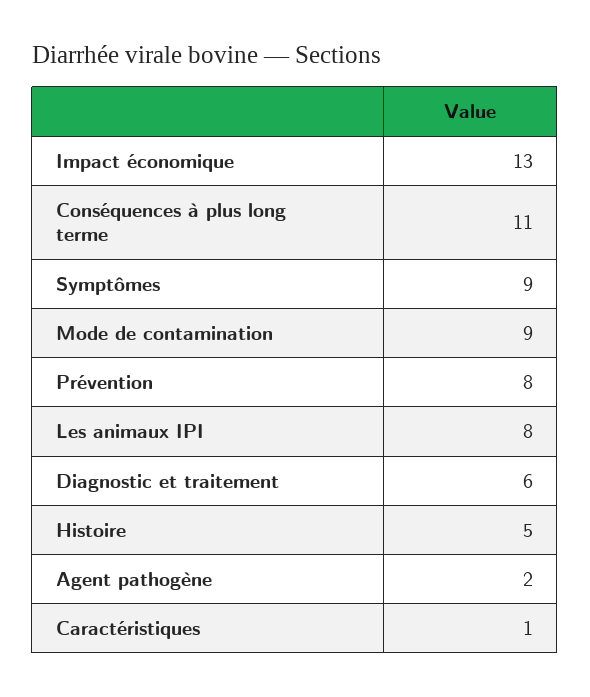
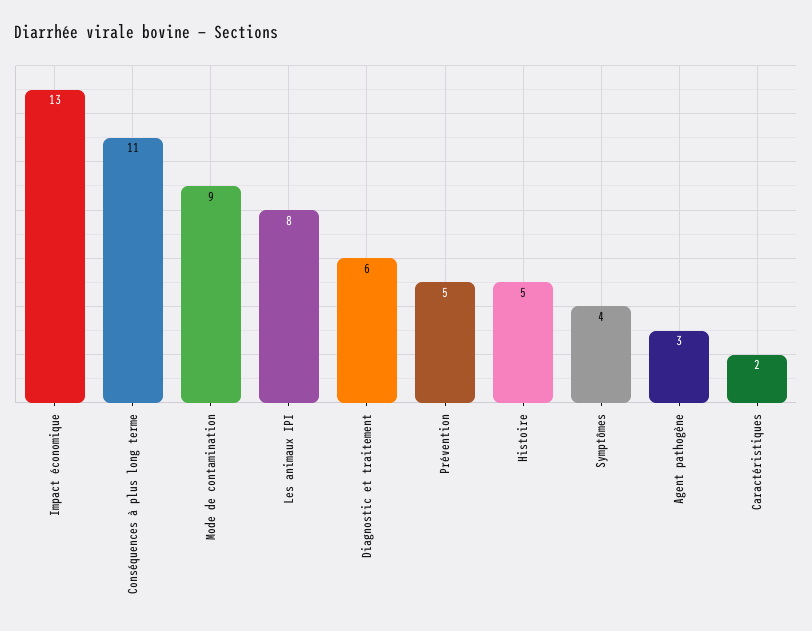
  {
    "Impact économique": 13,
    "Conséquences à plus long terme": 11,
-   "Symptômes": 9,
+   "Symptômes": 4,
    "Mode de contamination": 9,
-   "Prévention": 8,
+   "Prévention": 5,
    "Les animaux IPI": 8,
    "Diagnostic et traitement": 6,
    "Histoire": 5,
-   "Agent pathogène": 2,
+   "Agent pathogène": 3,
-   "Caractéristiques": 1
+   "Caractéristiques": 2
  }

